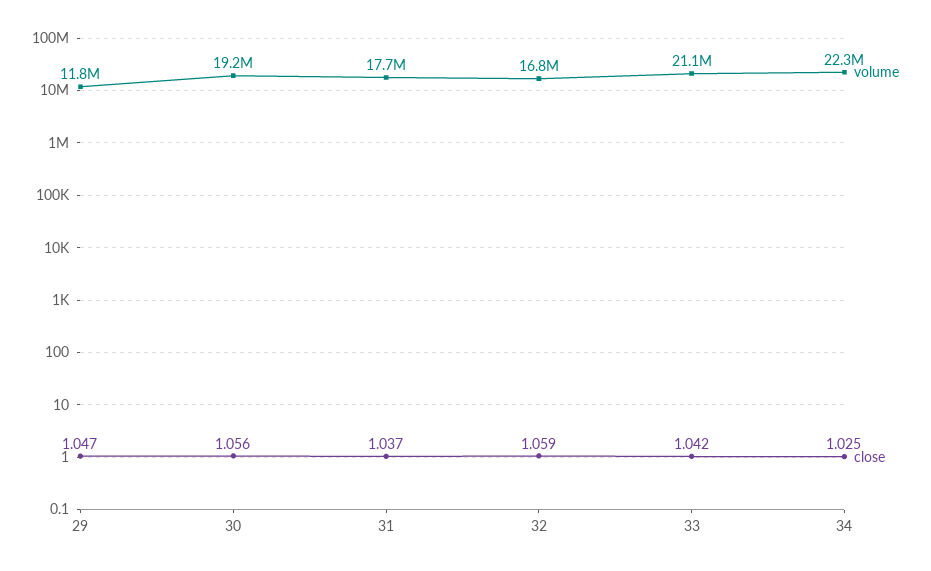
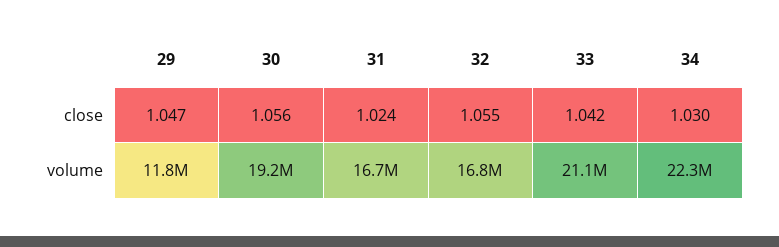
  {
    "volume": {
      "29": 11800000,
      "30": 19200000,
-     "31": 17700000,
+     "31": 16700000,
      "32": 16800000,
      "33": 21100000,
      "34": 22300000
    },
    "close": {
      "29": 1.047,
      "30": 1.056,
-     "31": 1.037,
+     "31": 1.024,
-     "32": 1.059,
+     "32": 1.055,
      "33": 1.042,
-     "34": 1.025
+     "34": 1.03
    }
  }

